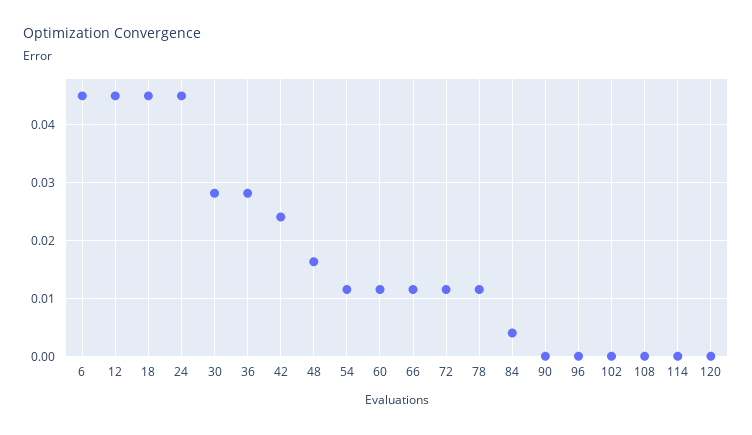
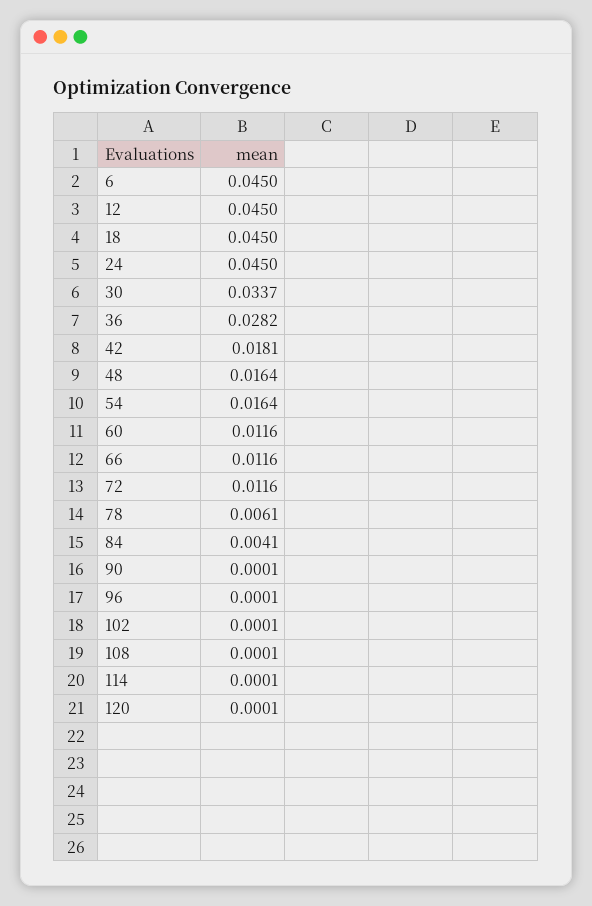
  {
    "6": 0.045,
    "12": 0.045,
    "18": 0.045,
    "24": 0.045,
-   "30": 0.028,
+   "30": 0.0337,
    "36": 0.0282,
-   "42": 0.024,
+   "42": 0.0181,
    "48": 0.0164,
-   "54": 0.012,
+   "54": 0.0164,
    "60": 0.0116,
    "66": 0.0116,
    "72": 0.0116,
-   "78": 0.012,
+   "78": 0.0061,
    "84": 0.0041,
    "90": 0.0001,
    "96": 0.0001,
    "102": 0.0001,
    "108": 0.0001,
    "114": 0.0001,
    "120": 0.0001
  }

